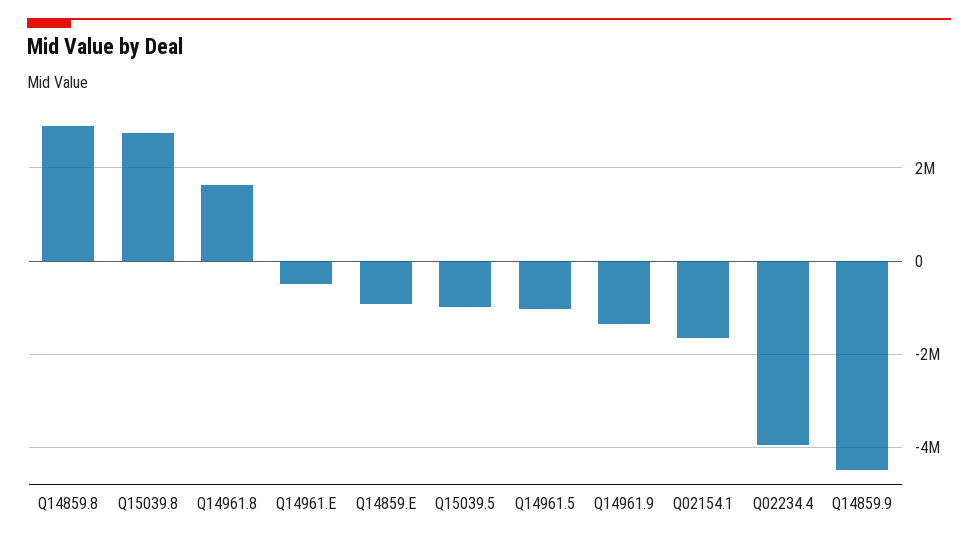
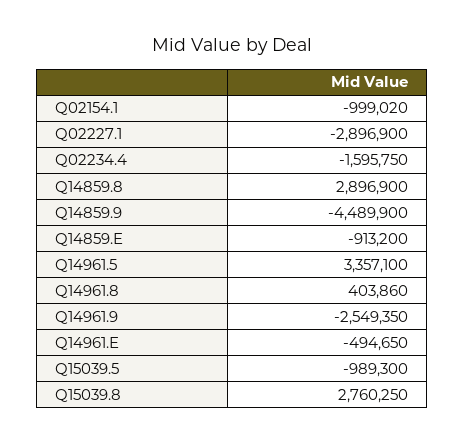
  {
    "Q14859.8": 2896900,
    "Q15039.8": 2760250,
-   "Q14961.8": 1600000,
+   "Q14961.8": 403860,
    "Q14961.E": -494650,
    "Q14859.E": -913200,
    "Q15039.5": -989300,
-   "Q14961.5": -1000000,
+   "Q14961.5": 3357100,
-   "Q14961.9": -1400000,
+   "Q14961.9": -2549350,
-   "Q02154.1": -1600000,
+   "Q02154.1": -999020,
-   "Q02234.4": -4000000,
+   "Q02234.4": -1595750,
-   "Q14859.9": -4489900
+   "Q14859.9": -4489900,
+   "Q02227.1": -2896900
  }

